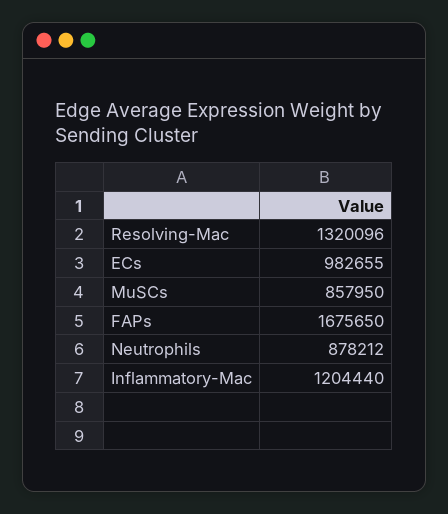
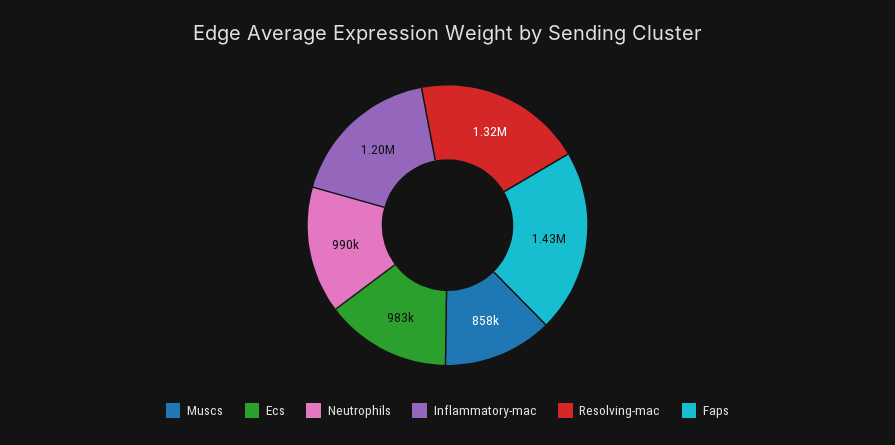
  {
    "Resolving-Mac": 1320096,
    "ECs": 982655,
    "MuSCs": 857950,
-   "FAPs": 1675650,
+   "FAPs": 1430000,
-   "Neutrophils": 878212,
+   "Neutrophils": 990000,
    "Inflammatory-Mac": 1204440
  }

